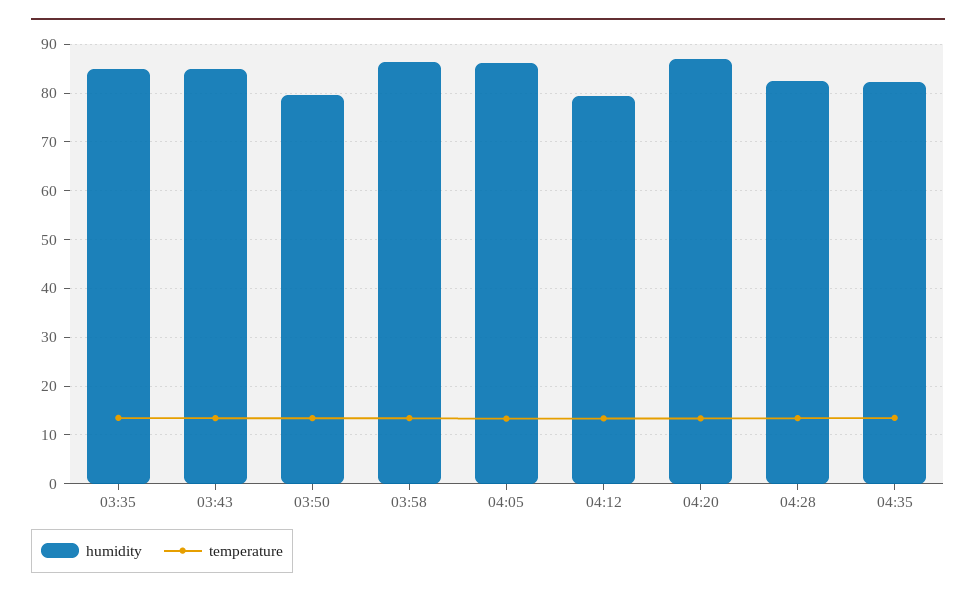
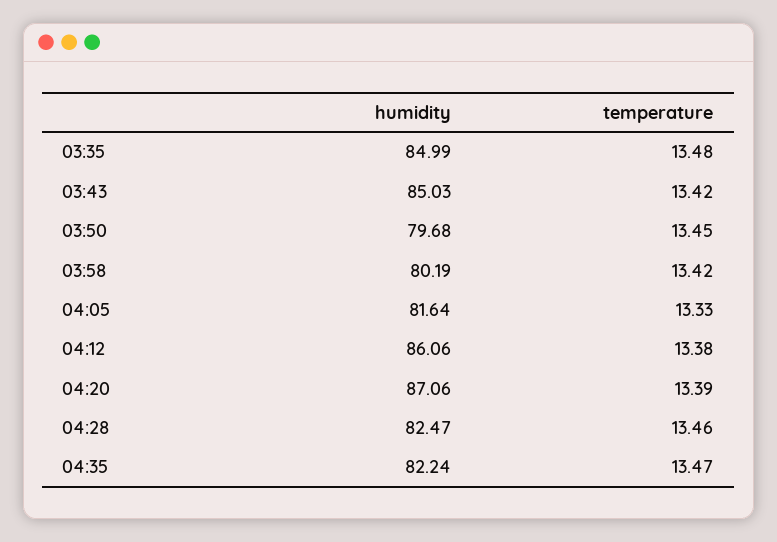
  {
    "humidity": {
      "03:35": 84.99,
      "03:43": 85.03,
      "03:50": 79.68,
-     "03:58": 86,
+     "03:58": 80.19,
-     "04:05": 86,
+     "04:05": 81.64,
-     "04:12": 80,
+     "04:12": 86.06,
      "04:20": 87.06,
      "04:28": 82.47,
      "04:35": 82.24
    },
    "temperature": {
      "03:35": 13.48,
      "03:43": 13.42,
      "03:50": 13.45,
      "03:58": 13.42,
      "04:05": 13.33,
      "04:12": 13.38,
      "04:20": 13.39,
      "04:28": 13.46,
      "04:35": 13.47
    }
  }

